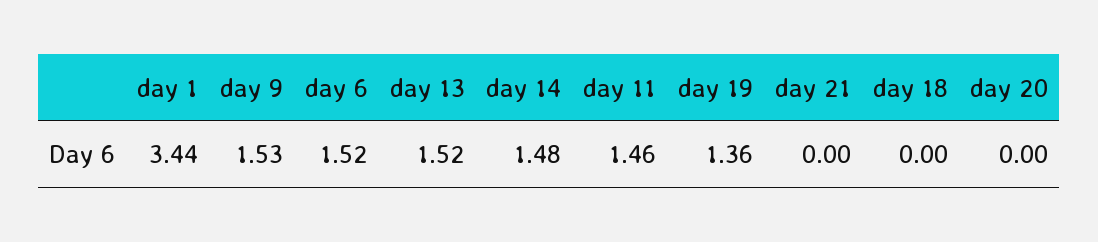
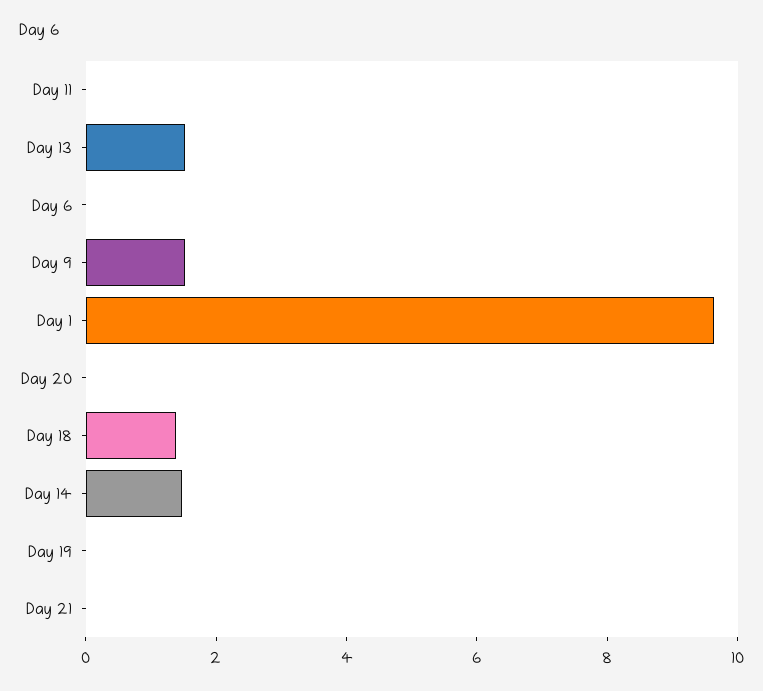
  {
-   "day 1": 3.44,
+   "day 1": 9.5,
    "day 9": 1.53,
-   "day 6": 1.52,
+   "day 6": 0,
    "day 13": 1.52,
    "day 14": 1.48,
-   "day 11": 1.46,
+   "day 11": 0,
-   "day 19": 1.36,
+   "day 19": 0,
    "day 21": 0,
-   "day 18": 0,
+   "day 18": 1.5,
    "day 20": 0
  }

